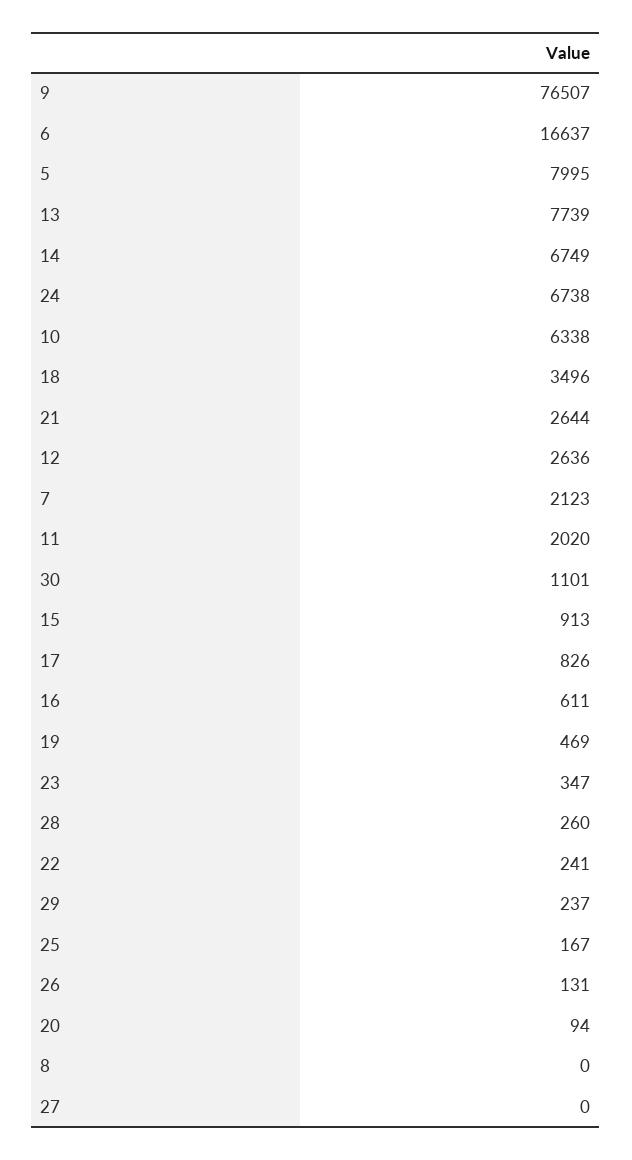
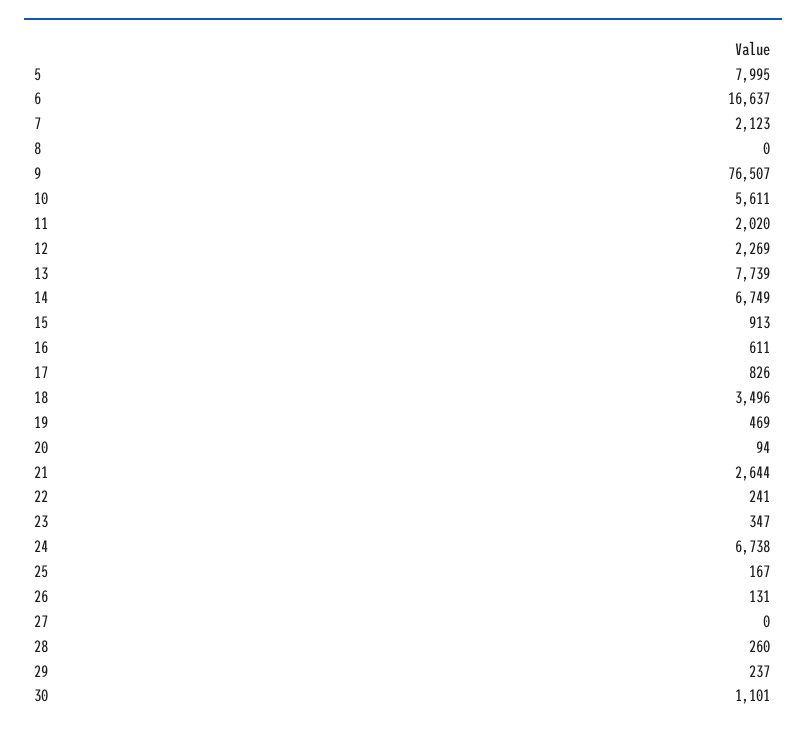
  {
    "9": 76507,
    "6": 16637,
    "5": 7995,
    "13": 7739,
    "14": 6749,
    "24": 6738,
-   "10": 6338,
+   "10": 5611,
    "18": 3496,
    "21": 2644,
-   "12": 2636,
+   "12": 2269,
    "7": 2123,
    "11": 2020,
    "30": 1101,
    "15": 913,
    "17": 826,
    "16": 611,
    "19": 469,
    "23": 347,
    "28": 260,
    "22": 241,
    "29": 237,
    "25": 167,
    "26": 131,
    "20": 94,
    "8": 0,
    "27": 0
  }

